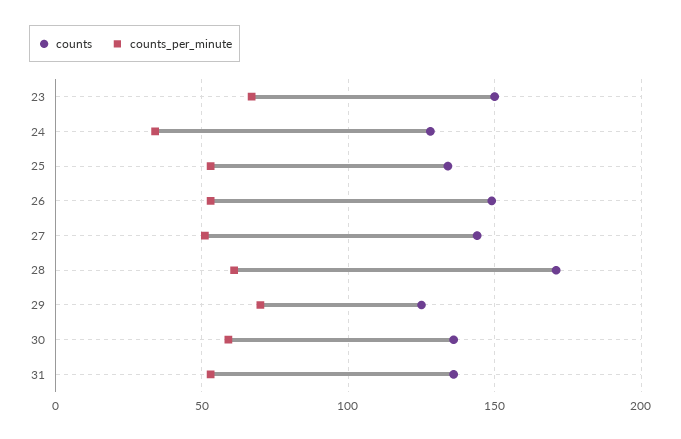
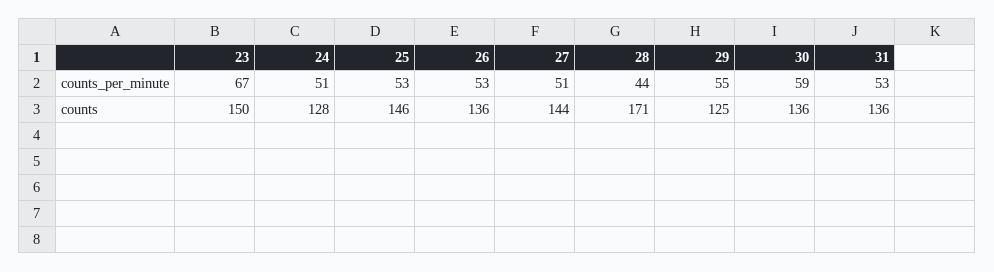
  {
    "counts": {
      "23": 150,
      "24": 128,
-     "25": 135,
+     "25": 146,
-     "26": 150,
+     "26": 136,
      "27": 144,
      "28": 171,
      "29": 125,
      "30": 136,
      "31": 136
    },
    "counts_per_minute": {
      "23": 67,
-     "24": 35,
+     "24": 51,
      "25": 53,
      "26": 53,
      "27": 51,
-     "28": 60,
+     "28": 44,
-     "29": 70,
+     "29": 55,
      "30": 59,
      "31": 53
    }
  }

